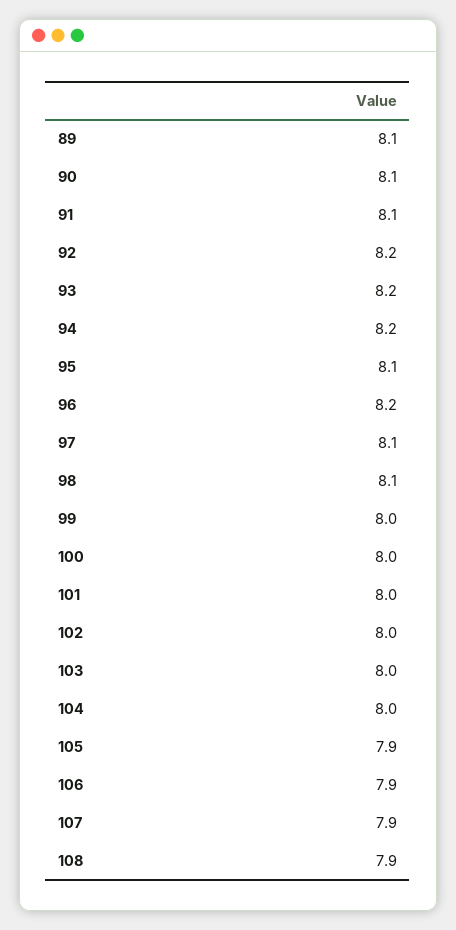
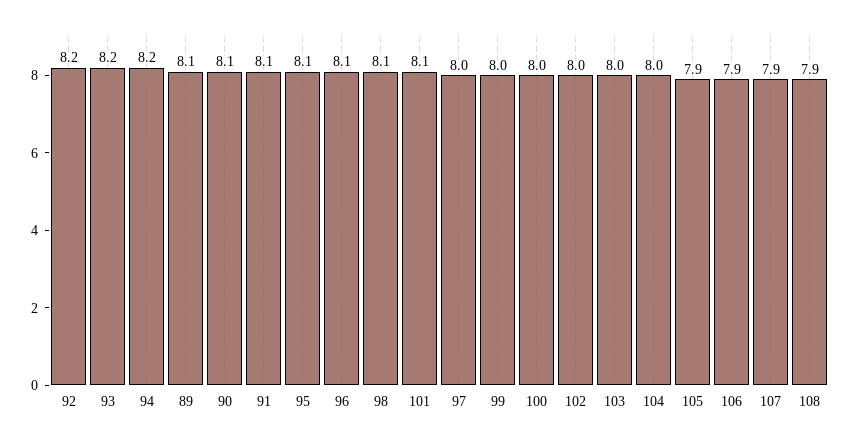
  {
    "89": 8.1,
    "90": 8.1,
    "91": 8.1,
    "92": 8.2,
    "93": 8.2,
    "94": 8.2,
    "95": 8.1,
-   "96": 8.2,
+   "96": 8.1,
-   "97": 8.1,
+   "97": 8,
    "98": 8.1,
    "99": 8,
    "100": 8,
-   "101": 8,
+   "101": 8.1,
    "102": 8,
    "103": 8,
    "104": 8,
    "105": 7.9,
    "106": 7.9,
    "107": 7.9,
    "108": 7.9
  }

